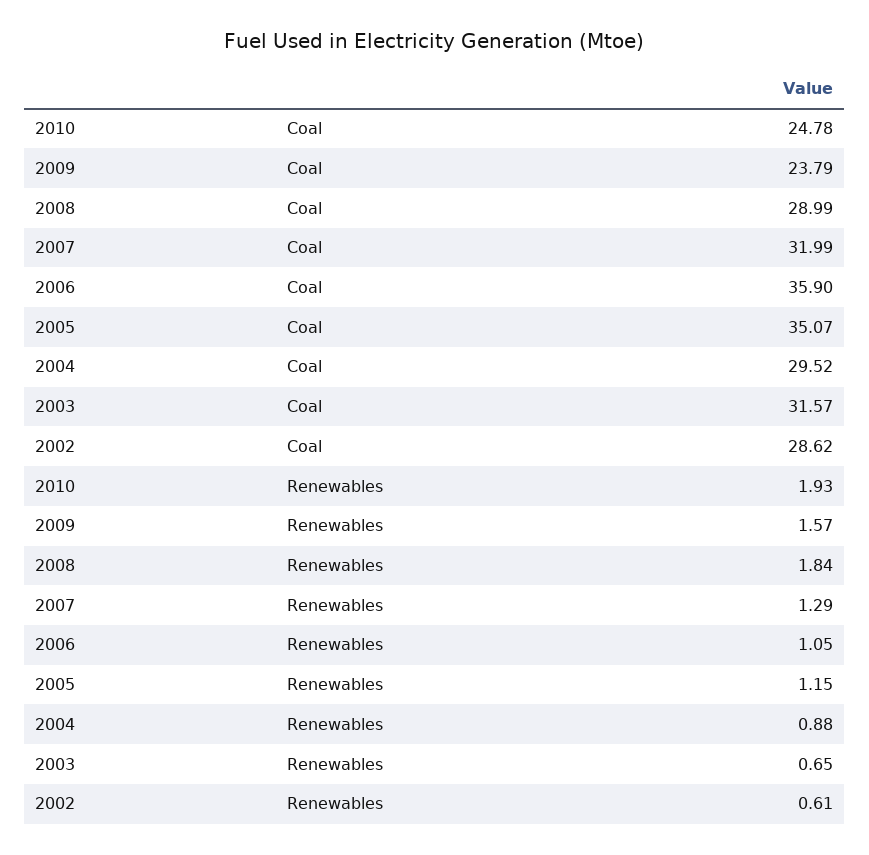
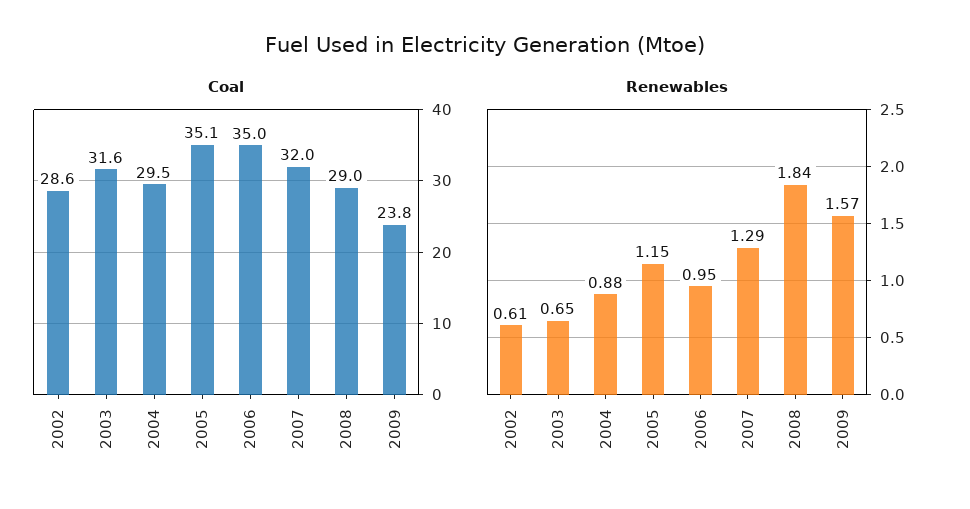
  {
    "Coal": {
-     "2010": 24.78,
      "2009": 23.79,
      "2008": 28.99,
      "2007": 31.99,
-     "2006": 35.9,
+     "2006": 35,
      "2005": 35.07,
      "2004": 29.52,
      "2003": 31.57,
      "2002": 28.62
    },
    "Renewables": {
-     "2010": 1.93,
      "2009": 1.57,
      "2008": 1.84,
      "2007": 1.29,
-     "2006": 1.05,
+     "2006": 0.95,
      "2005": 1.15,
      "2004": 0.88,
      "2003": 0.65,
      "2002": 0.61
    }
  }

